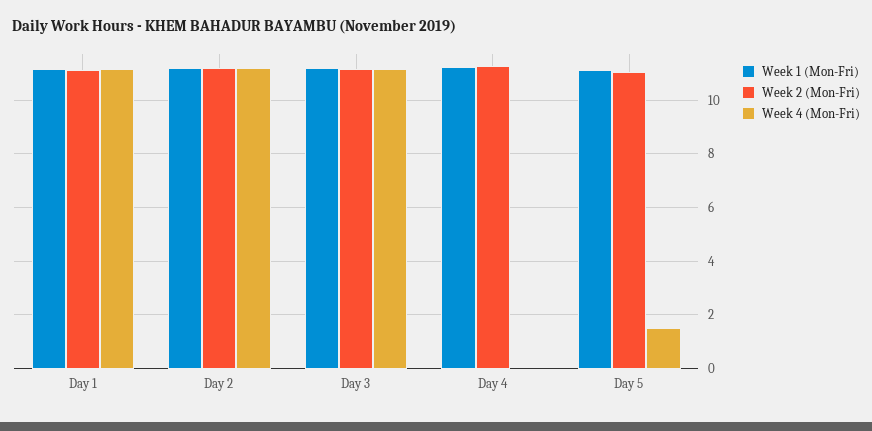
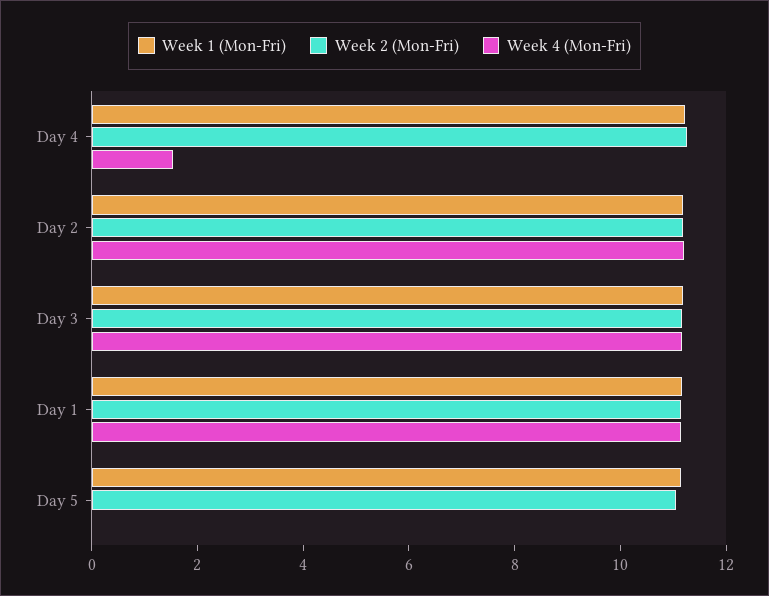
  {
    "Week 1 (Mon-Fri)": {
      "Day 1": 11.25,
      "Day 2": 11.25,
      "Day 3": 11.25,
      "Day 4": 11.25,
      "Day 5": 11.25
    },
    "Week 2 (Mon-Fri)": {
      "Day 1": 11.25,
      "Day 2": 11.25,
      "Day 3": 11.25,
      "Day 4": 11.25,
      "Day 5": 11
    },
    "Week 4 (Mon-Fri)": {
      "Day 1": 11.25,
      "Day 2": 11.25,
      "Day 3": 11.25,
-     "Day 4": 0,
+     "Day 4": 1.5,
-     "Day 5": 1.5
+     "Day 5": 0
    }
  }

